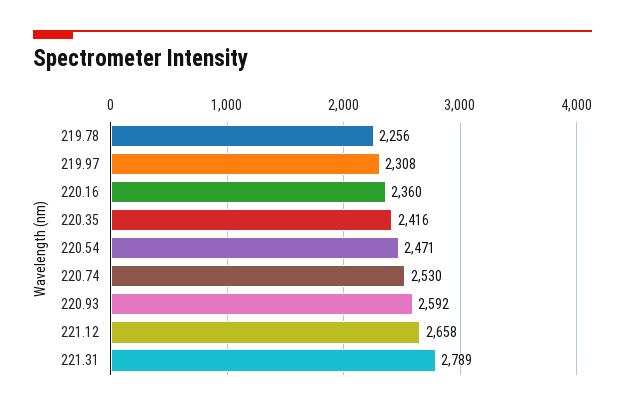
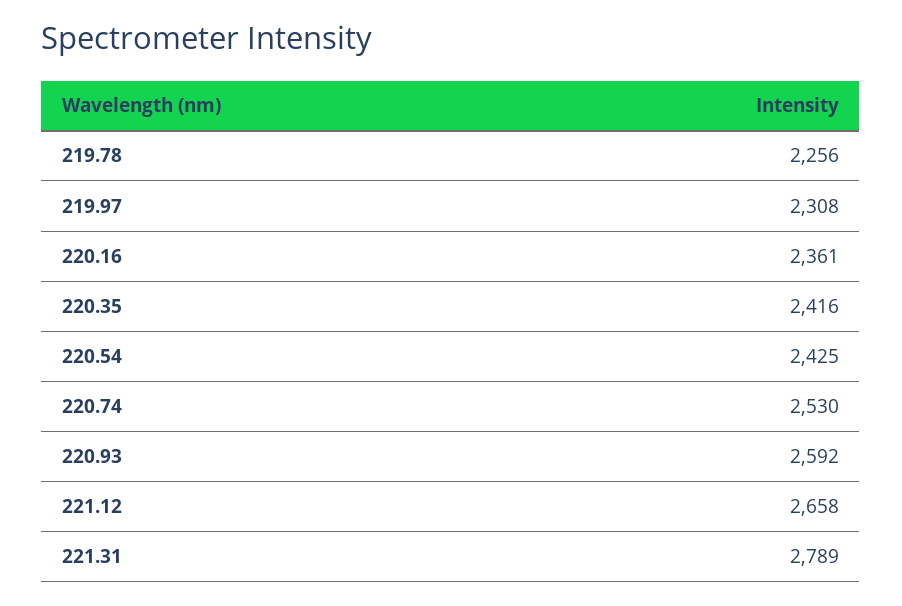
  {
    "219.78": 2256,
    "219.97": 2308,
-   "220.16": 2360,
+   "220.16": 2361,
    "220.35": 2416,
-   "220.54": 2471,
+   "220.54": 2425,
    "220.74": 2530,
    "220.93": 2592,
    "221.12": 2658,
    "221.31": 2789
  }

